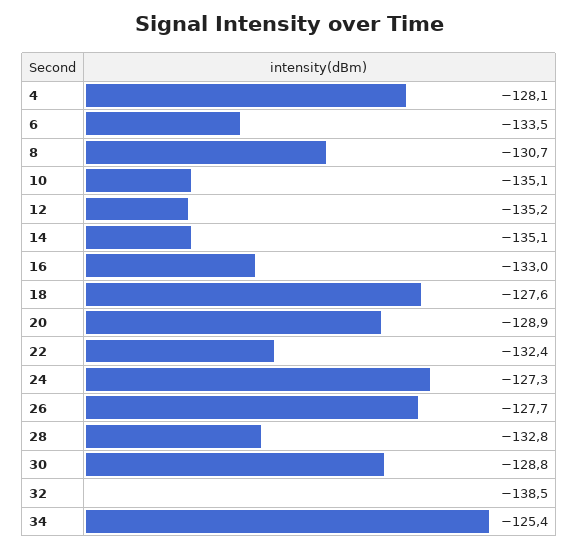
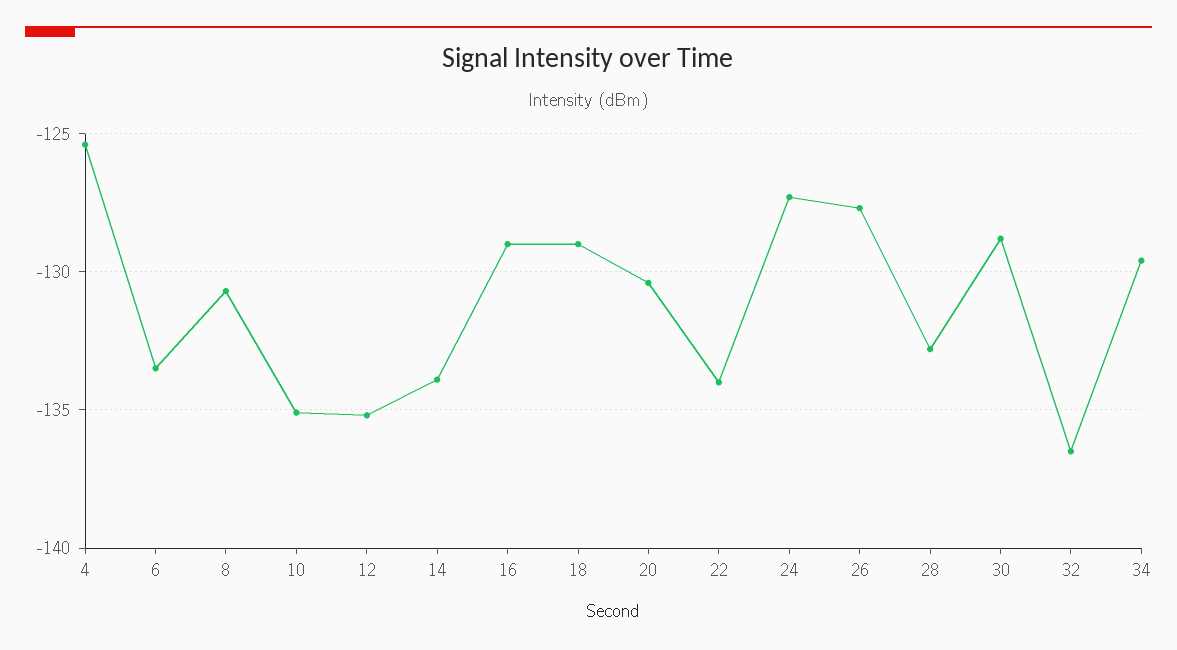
  {
-   "4": -128.1,
+   "4": -125.5,
    "6": -133.5,
    "8": -130.7,
    "10": -135.1,
    "12": -135.2,
-   "14": -135.1,
+   "14": -134,
-   "16": -133,
+   "16": -129,
-   "18": -127.6,
+   "18": -129,
-   "20": -128.9,
+   "20": -130.5,
-   "22": -132.4,
+   "22": -134,
    "24": -127.3,
    "26": -127.7,
    "28": -132.8,
    "30": -128.8,
-   "32": -138.5,
+   "32": -136.5,
-   "34": -125.4
+   "34": -129.5
  }

